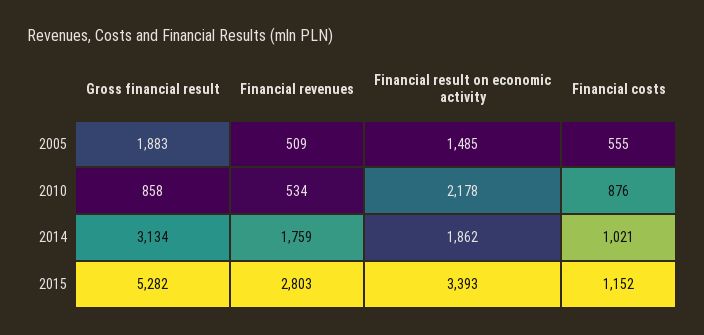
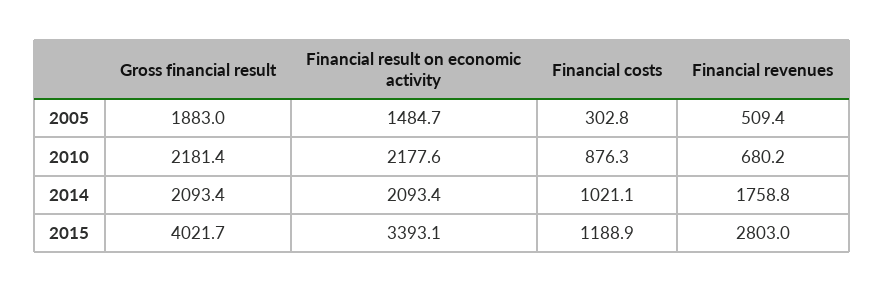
  {
    "Gross financial result": {
      "2005": 1883,
-     "2010": 858,
+     "2010": 2181.4,
-     "2014": 3134,
+     "2014": 2093.4,
-     "2015": 5282
+     "2015": 4021.7
    },
    "Financial revenues": {
      "2005": 509.4,
-     "2010": 534,
+     "2010": 680.2,
      "2014": 1758.8,
      "2015": 2803
    },
    "Financial result on economic activity": {
      "2005": 1484.7,
      "2010": 2177.6,
-     "2014": 1862,
+     "2014": 2093.4,
      "2015": 3393.1
    },
    "Financial costs": {
-     "2005": 555,
+     "2005": 302.8,
      "2010": 876.3,
      "2014": 1021.1,
-     "2015": 1152
+     "2015": 1188.9
    }
  }

